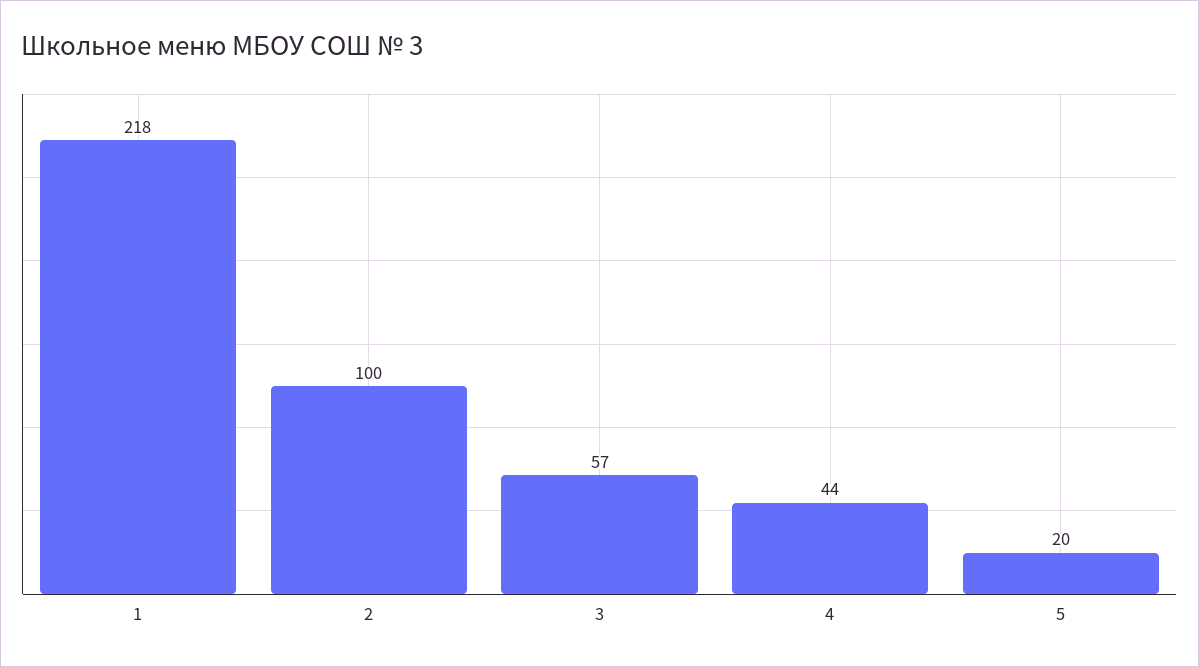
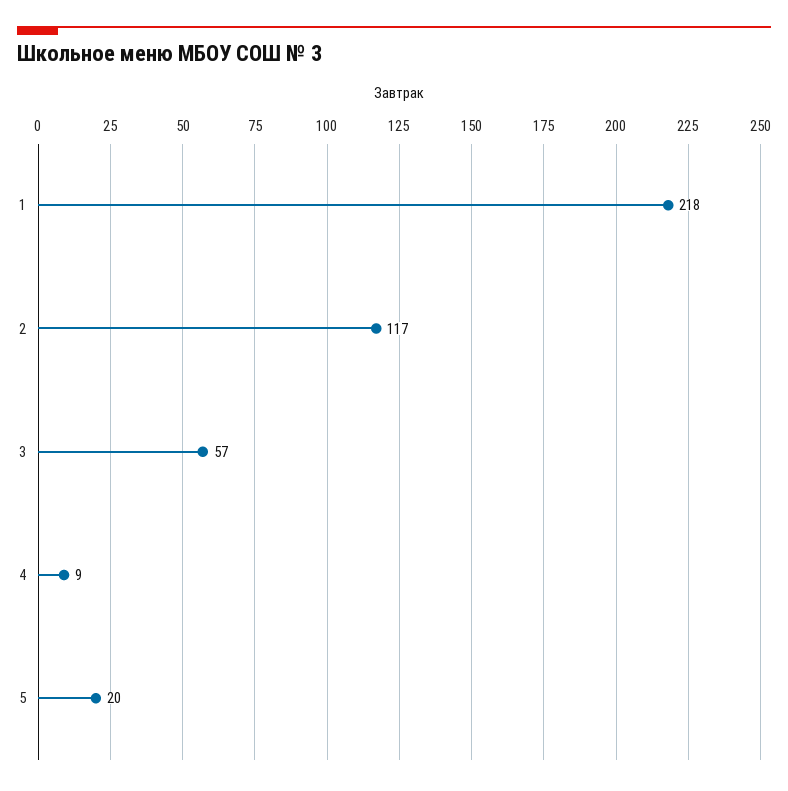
  {
    "1": 218,
-   "2": 100,
+   "2": 117,
    "3": 57,
-   "4": 44,
+   "4": 9,
    "5": 20
  }

